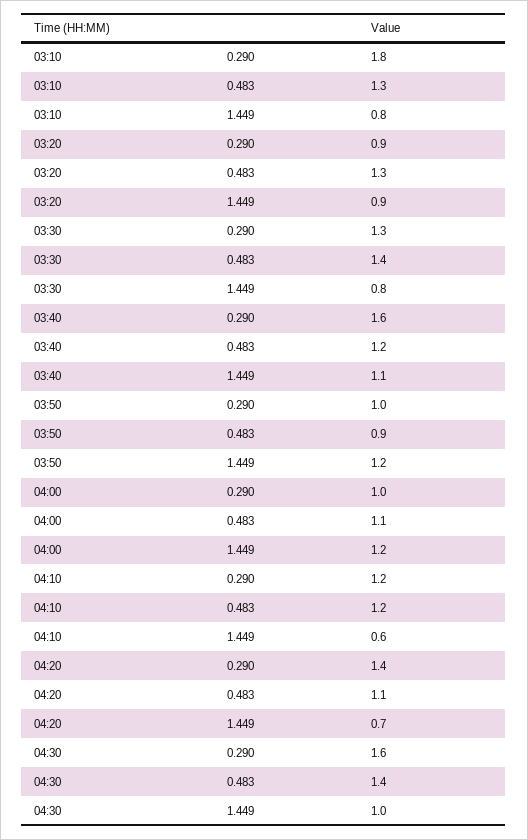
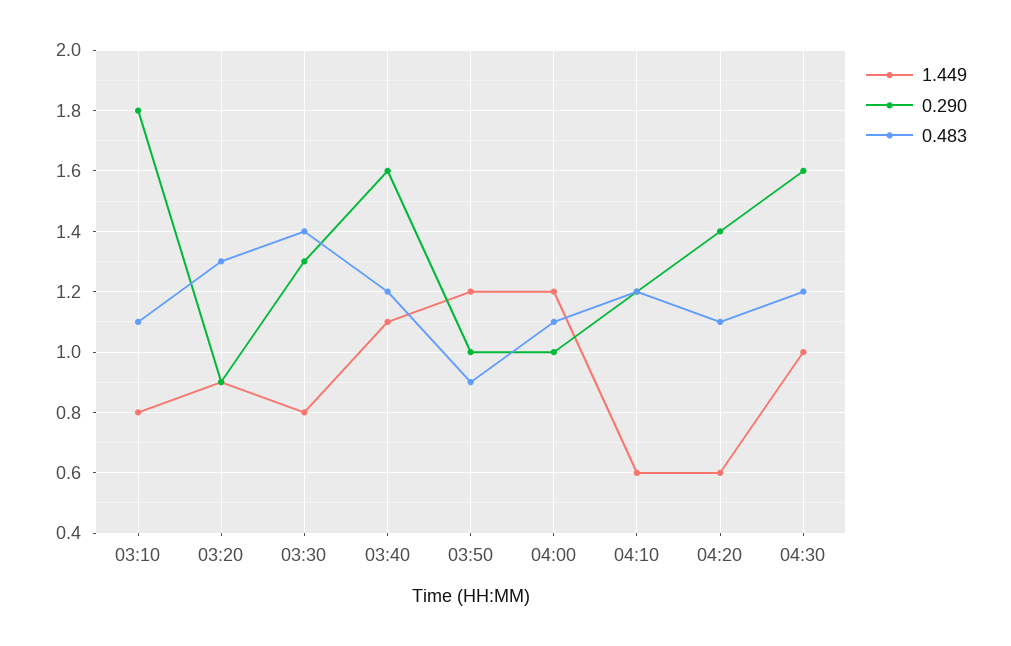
  {
    "0.290": {
      "03:10": 1.8,
      "03:20": 0.9,
      "03:30": 1.3,
      "03:40": 1.6,
      "03:50": 1,
      "04:00": 1,
      "04:10": 1.2,
      "04:20": 1.4,
      "04:30": 1.6
    },
    "0.483": {
-     "03:10": 1.3,
+     "03:10": 1.1,
      "03:20": 1.3,
      "03:30": 1.4,
      "03:40": 1.2,
      "03:50": 0.9,
      "04:00": 1.1,
      "04:10": 1.2,
      "04:20": 1.1,
-     "04:30": 1.4
+     "04:30": 1.2
    },
    "1.449": {
      "03:10": 0.8,
      "03:20": 0.9,
      "03:30": 0.8,
      "03:40": 1.1,
      "03:50": 1.2,
      "04:00": 1.2,
      "04:10": 0.6,
-     "04:20": 0.7,
+     "04:20": 0.6,
      "04:30": 1
    }
  }

